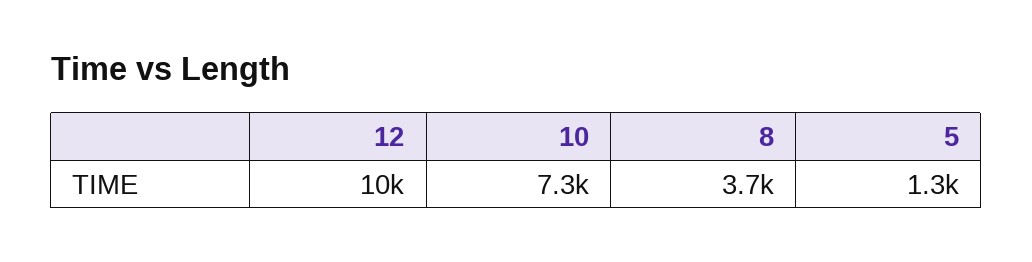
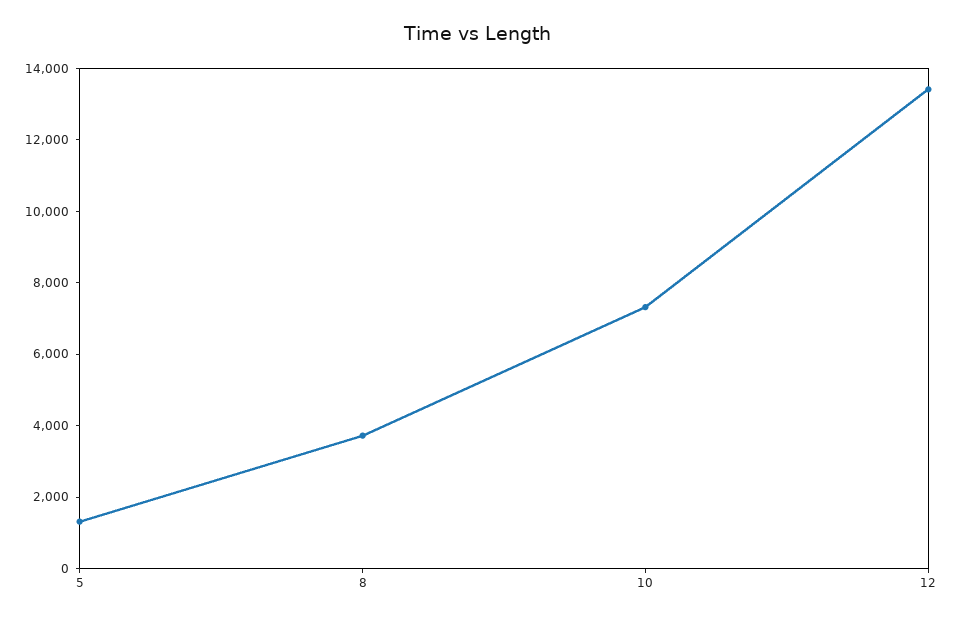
  {
-   "12": 10000,
+   "12": 13500,
    "10": 7300,
    "8": 3700,
    "5": 1300
  }

